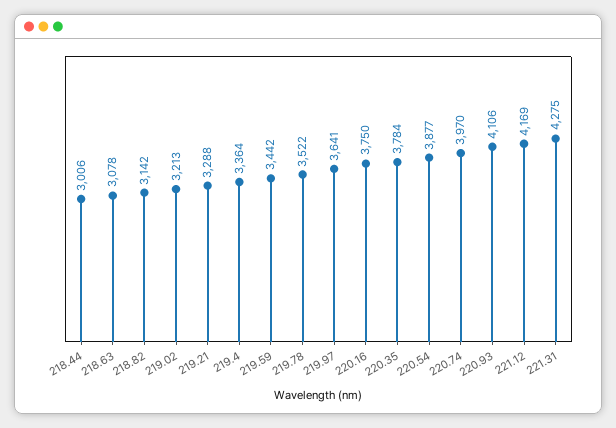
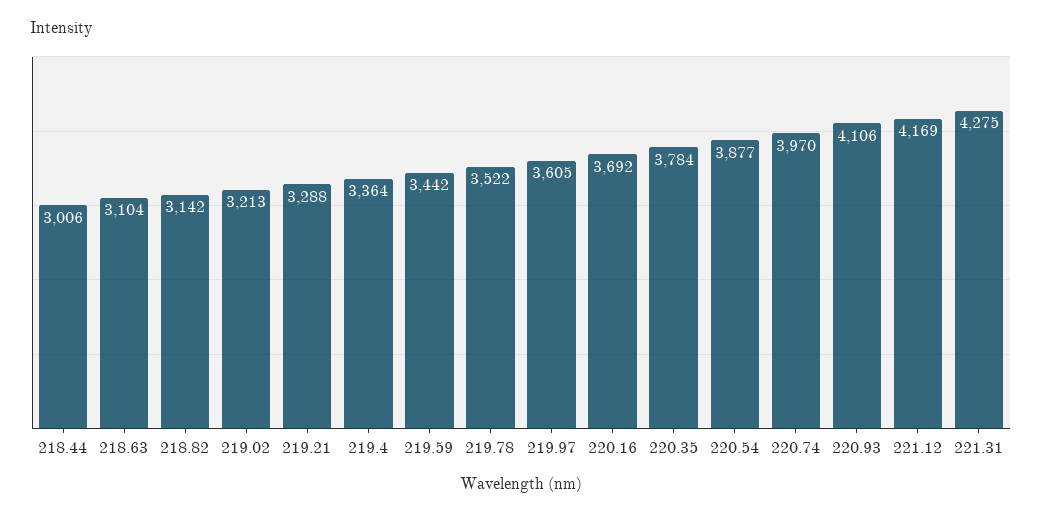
  {
    "218.44": 3006,
-   "218.63": 3078,
+   "218.63": 3104,
    "218.82": 3142,
    "219.02": 3213,
    "219.21": 3288,
    "219.4": 3364,
    "219.59": 3442,
    "219.78": 3522,
-   "219.97": 3641,
+   "219.97": 3605,
-   "220.16": 3750,
+   "220.16": 3692,
    "220.35": 3784,
    "220.54": 3877,
    "220.74": 3970,
    "220.93": 4106,
    "221.12": 4169,
    "221.31": 4275
  }

